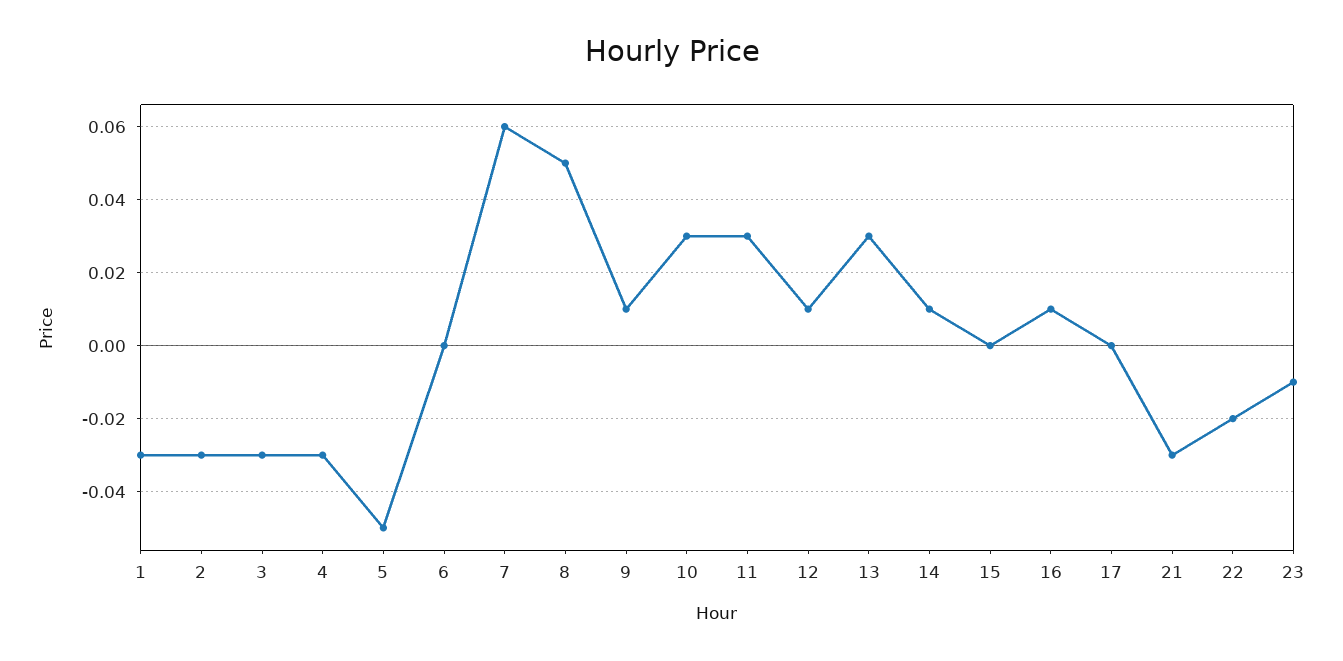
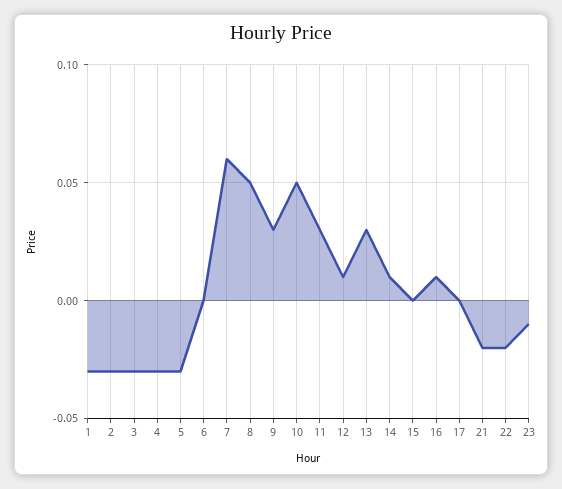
  {
    "1": -0.03,
    "2": -0.03,
    "3": -0.03,
    "4": -0.03,
-   "5": -0.05,
+   "5": -0.03,
    "6": 0,
    "7": 0.06,
    "8": 0.05,
-   "9": 0.01,
+   "9": 0.03,
-   "10": 0.03,
+   "10": 0.05,
    "11": 0.03,
    "12": 0.01,
    "13": 0.03,
    "14": 0.01,
    "15": 0,
    "16": 0.01,
    "17": 0,
-   "21": -0.03,
+   "21": -0.02,
    "22": -0.02,
    "23": -0.01
  }

